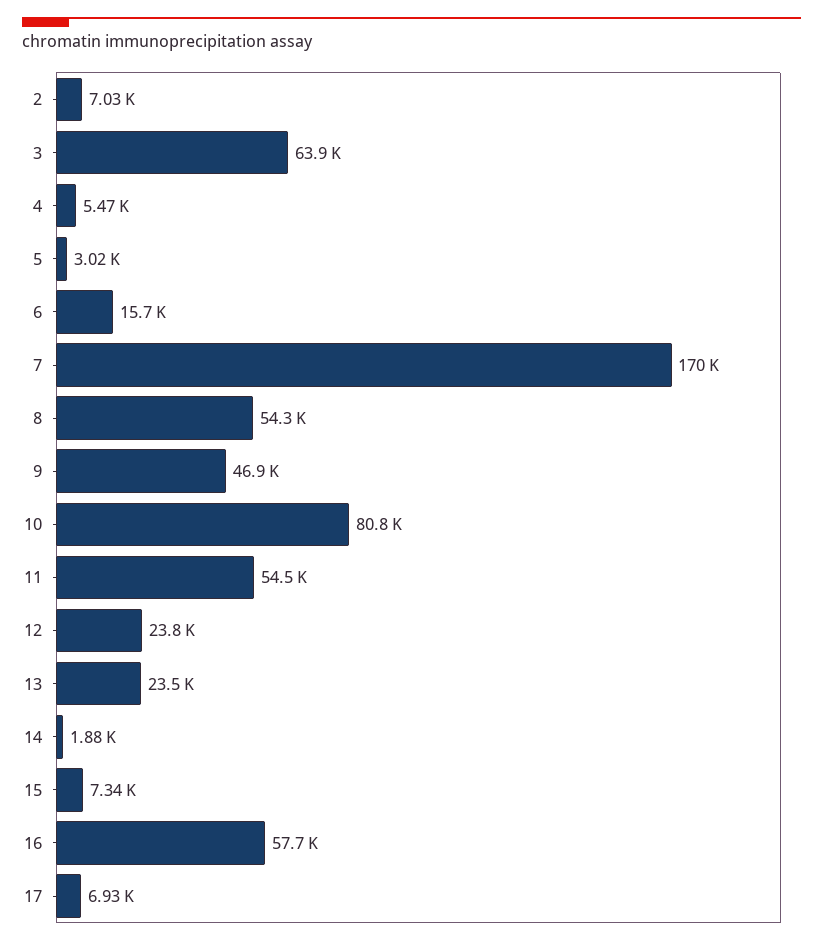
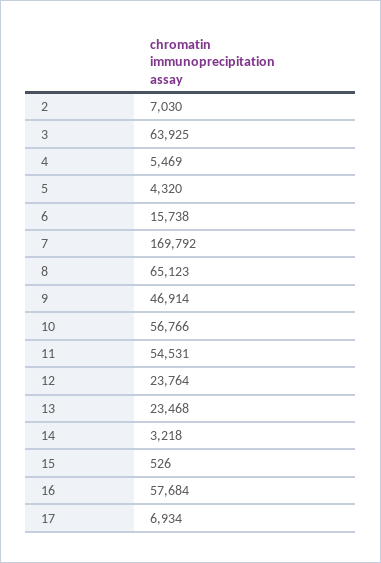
  {
    "2": 7030,
    "3": 63925,
    "4": 5469,
-   "5": 3020,
+   "5": 4320,
    "6": 15738,
    "7": 169792,
-   "8": 54300,
+   "8": 65123,
    "9": 46914,
-   "10": 80800,
+   "10": 56766,
    "11": 54531,
    "12": 23764,
    "13": 23468,
-   "14": 1880,
+   "14": 3218,
-   "15": 7340,
+   "15": 526,
    "16": 57684,
    "17": 6934
  }

